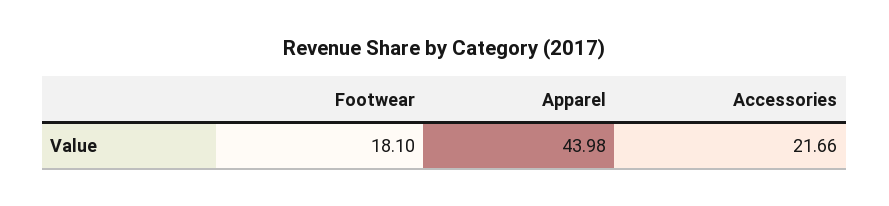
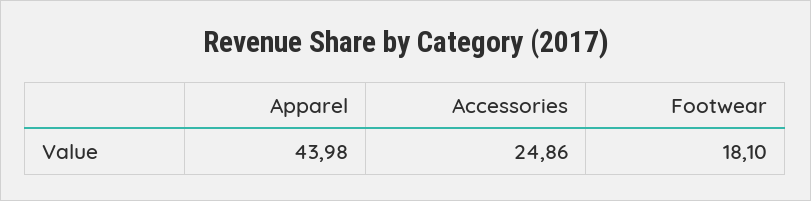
  {
    "Footwear": 18.1,
    "Apparel": 43.98,
-   "Accessories": 21.66
+   "Accessories": 24.86
  }

